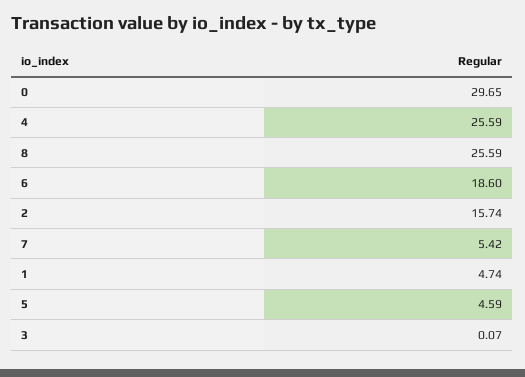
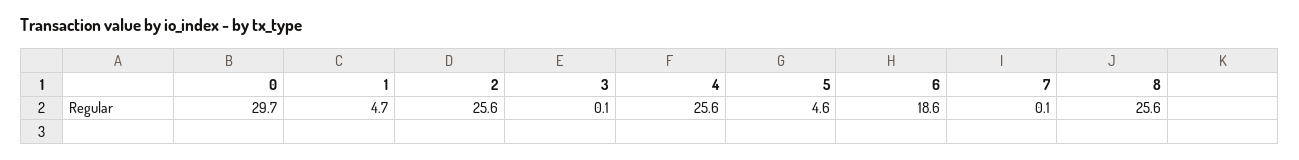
  {
    "0": 29.65,
    "4": 25.59,
    "8": 25.59,
    "6": 18.6,
-   "2": 15.74,
+   "2": 25.6,
-   "7": 5.42,
+   "7": 0.1,
    "1": 4.74,
    "5": 4.59,
    "3": 0.07
  }

